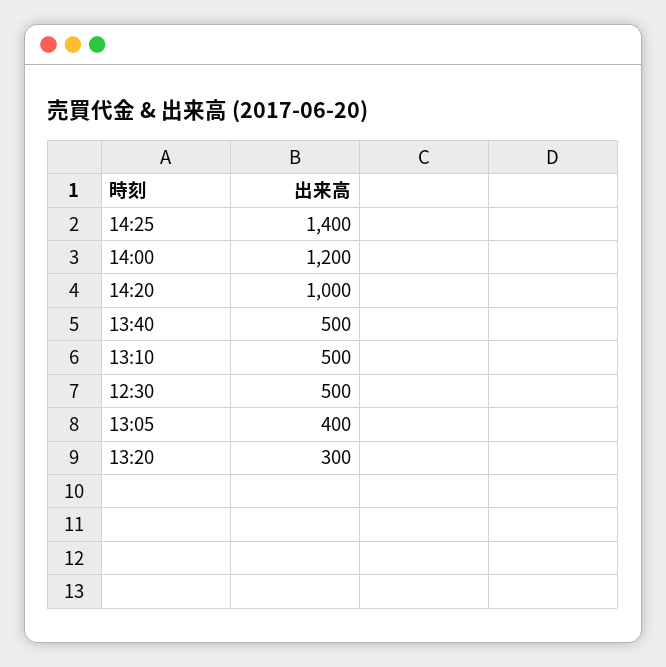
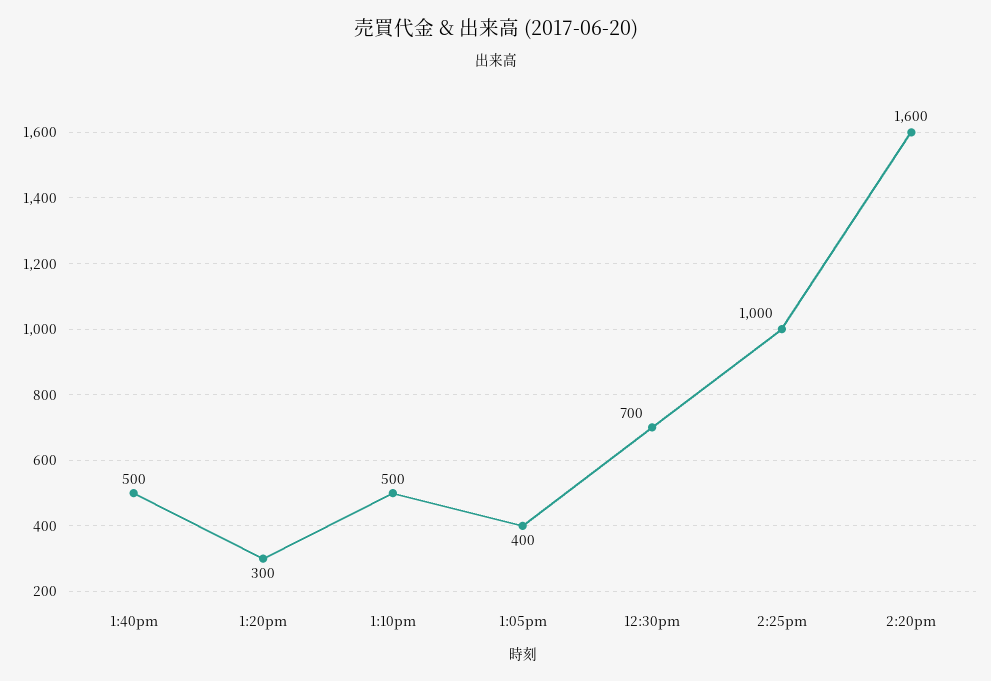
  {
-   "14:25": 1400,
+   "14:25": 1000,
-   "14:00": 1200,
-   "14:20": 1000,
+   "14:20": 1600,
    "13:40": 500,
    "13:10": 500,
-   "12:30": 500,
+   "12:30": 700,
    "13:05": 400,
    "13:20": 300
  }

